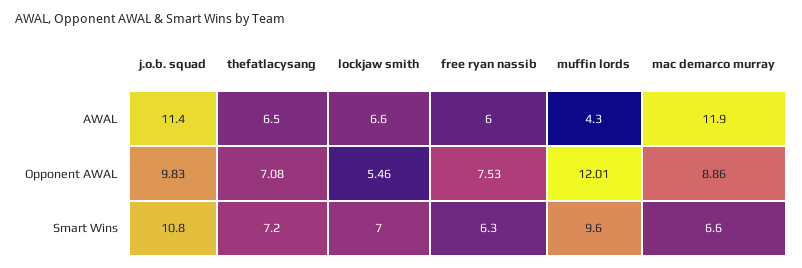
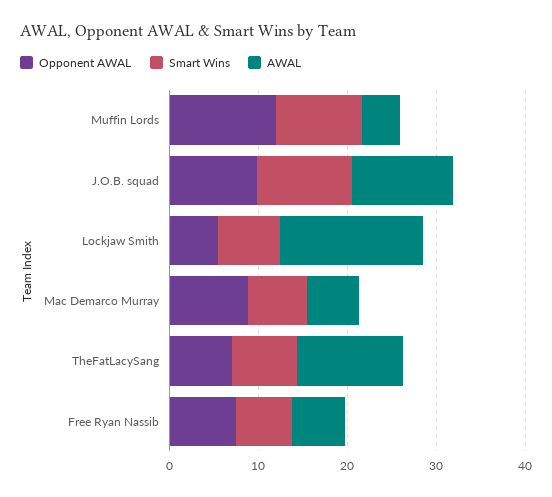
  {
    "AWAL": {
      "j.o.b. squad": 11.4,
-     "thefatlacysang": 6.5,
+     "thefatlacysang": 12,
-     "lockjaw smith": 6.6,
+     "lockjaw smith": 16,
      "free ryan nassib": 6,
      "muffin lords": 4.3,
-     "mac demarco murray": 11.9
+     "mac demarco murray": 6
    },
    "Opponent AWAL": {
      "j.o.b. squad": 9.83,
      "thefatlacysang": 7.08,
      "lockjaw smith": 5.46,
      "free ryan nassib": 7.53,
      "muffin lords": 12.01,
      "mac demarco murray": 8.86
    },
    "Smart Wins": {
      "j.o.b. squad": 10.8,
      "thefatlacysang": 7.2,
      "lockjaw smith": 7,
      "free ryan nassib": 6.3,
      "muffin lords": 9.6,
      "mac demarco murray": 6.6
    }
  }

